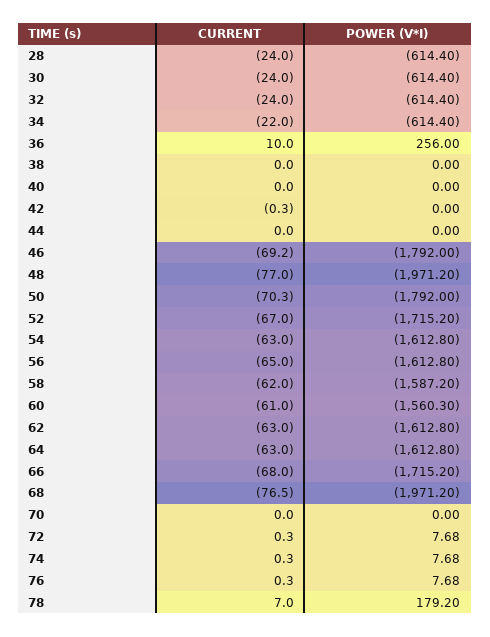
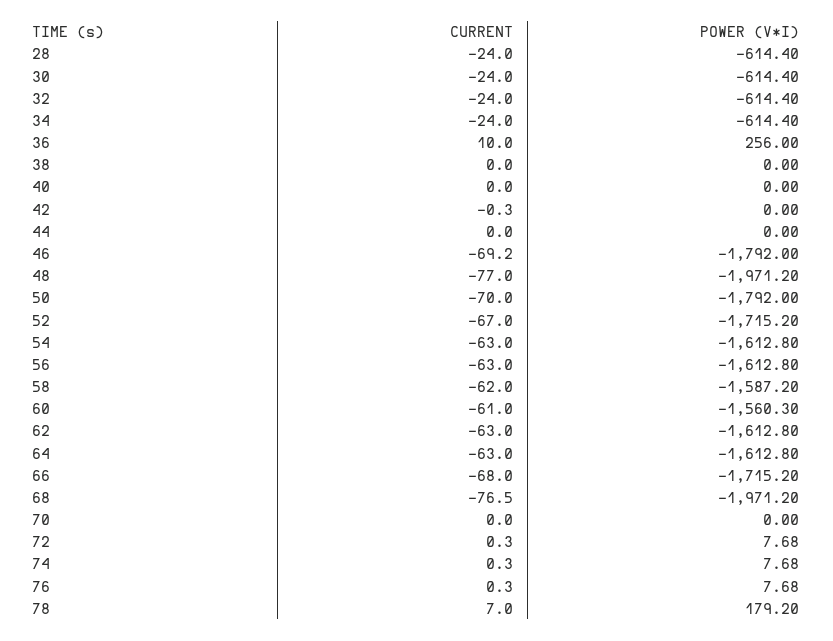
  {
    "CURRENT": {
      "28": -24,
      "30": -24,
      "32": -24,
-     "34": -22,
+     "34": -24,
      "36": 10,
      "38": 0,
      "40": 0,
      "42": -0.3,
      "44": 0,
      "46": -69.2,
      "48": -77,
-     "50": -70.3,
+     "50": -70,
      "52": -67,
      "54": -63,
-     "56": -65,
+     "56": -63,
      "58": -62,
      "60": -61,
      "62": -63,
      "64": -63,
      "66": -68,
      "68": -76.5,
      "70": 0,
      "72": 0.3,
      "74": 0.3,
      "76": 0.3,
      "78": 7
    },
    "POWER (V*I)": {
      "28": -614.4,
      "30": -614.4,
      "32": -614.4,
      "34": -614.4,
      "36": 256,
      "38": 0,
      "40": 0,
      "42": 0,
      "44": 0,
      "46": -1792,
      "48": -1971.2,
      "50": -1792,
      "52": -1715.2,
      "54": -1612.8,
      "56": -1612.8,
      "58": -1587.2,
      "60": -1560.3,
      "62": -1612.8,
      "64": -1612.8,
      "66": -1715.2,
      "68": -1971.2,
      "70": 0,
      "72": 7.68,
      "74": 7.68,
      "76": 7.68,
      "78": 179.2
    }
  }

